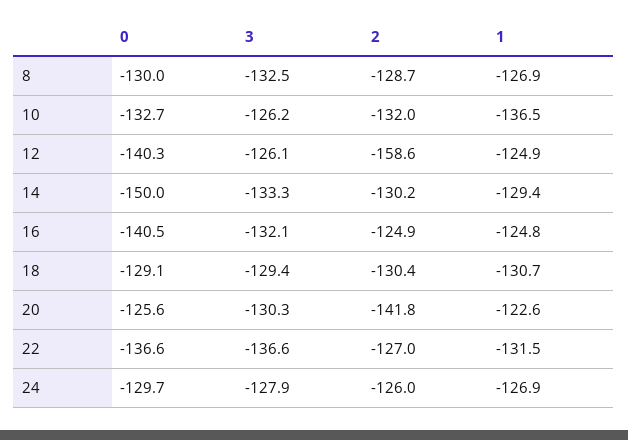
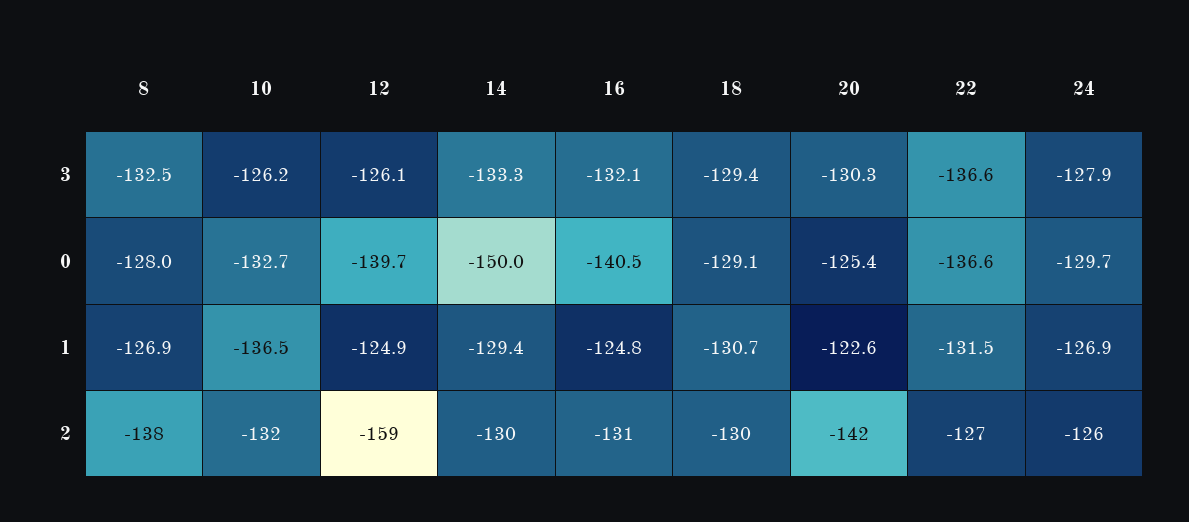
  {
    "0": {
-     "8": -130,
+     "8": -128,
      "10": -132.7,
-     "12": -140.3,
+     "12": -139.7,
      "14": -150,
      "16": -140.5,
      "18": -129.1,
-     "20": -125.6,
+     "20": -125.4,
      "22": -136.6,
      "24": -129.7
    },
    "3": {
      "8": -132.5,
      "10": -126.2,
      "12": -126.1,
      "14": -133.3,
      "16": -132.1,
      "18": -129.4,
      "20": -130.3,
      "22": -136.6,
      "24": -127.9
    },
    "2": {
-     "8": -128.7,
+     "8": -138,
      "10": -132,
      "12": -158.6,
      "14": -130.2,
-     "16": -124.9,
+     "16": -131,
      "18": -130.4,
      "20": -141.8,
      "22": -127,
      "24": -126
    },
    "1": {
      "8": -126.9,
      "10": -136.5,
      "12": -124.9,
      "14": -129.4,
      "16": -124.8,
      "18": -130.7,
      "20": -122.6,
      "22": -131.5,
      "24": -126.9
    }
  }

